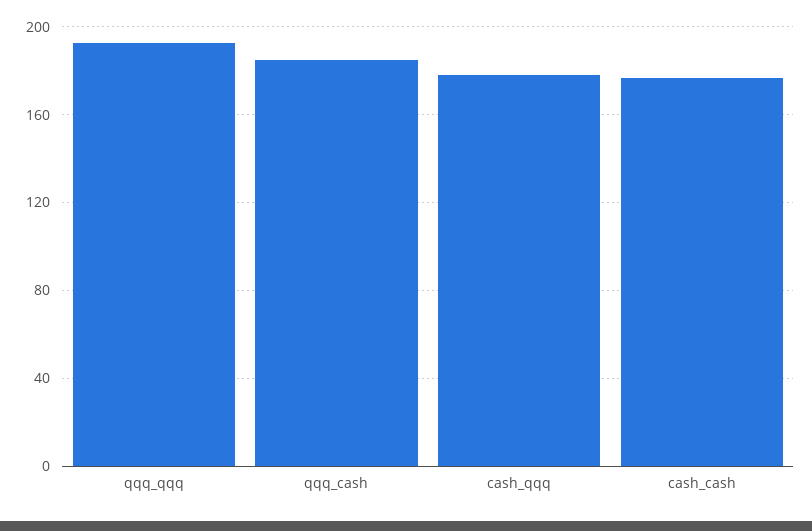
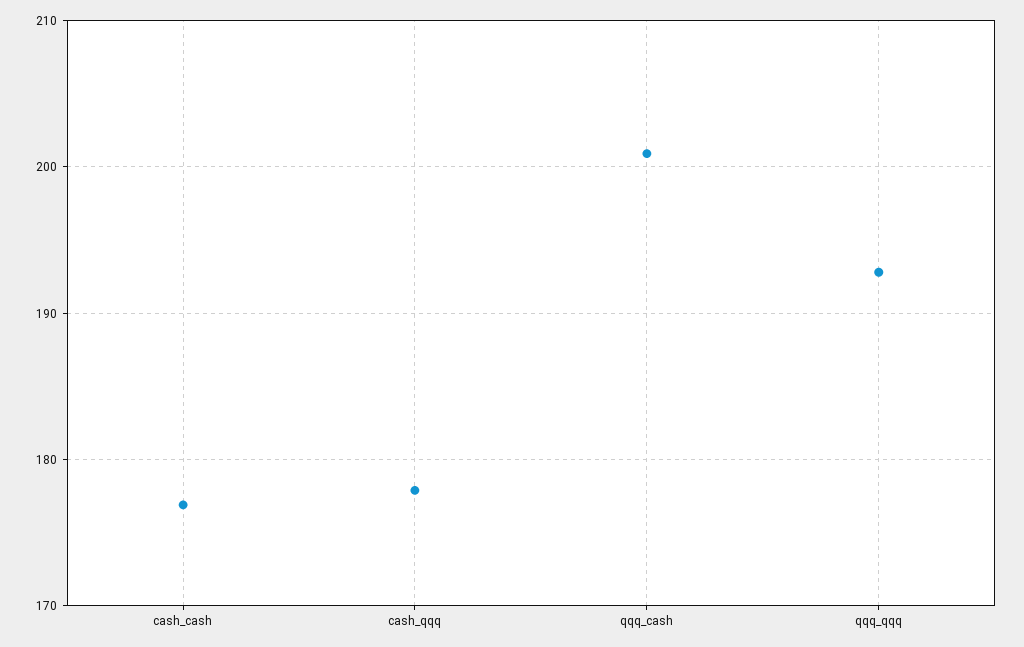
  {
    "qqq_qqq": 193,
-   "qqq_cash": 185,
+   "qqq_cash": 201,
    "cash_qqq": 178,
    "cash_cash": 177
  }

